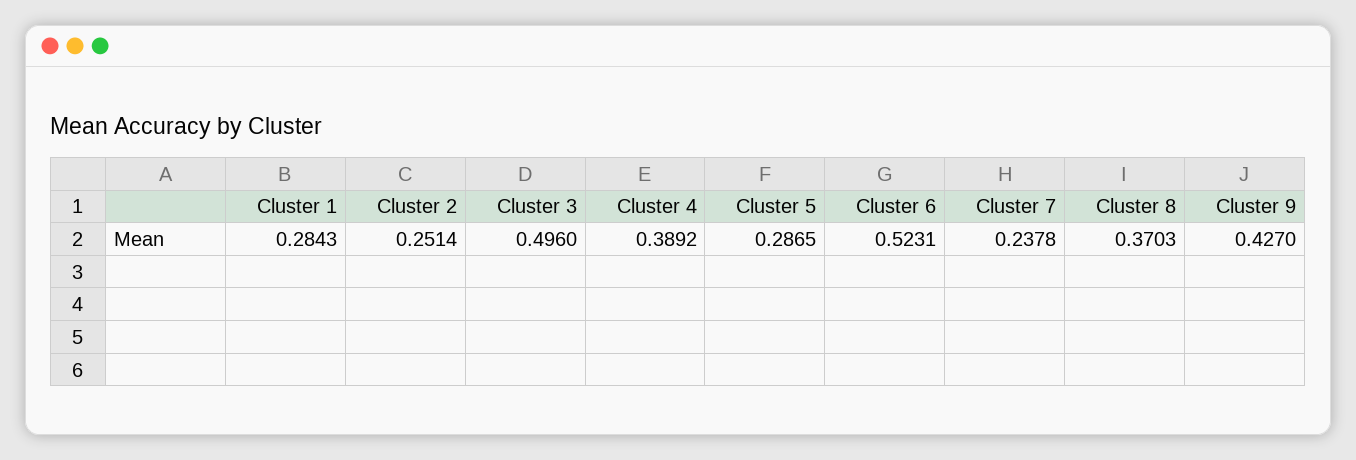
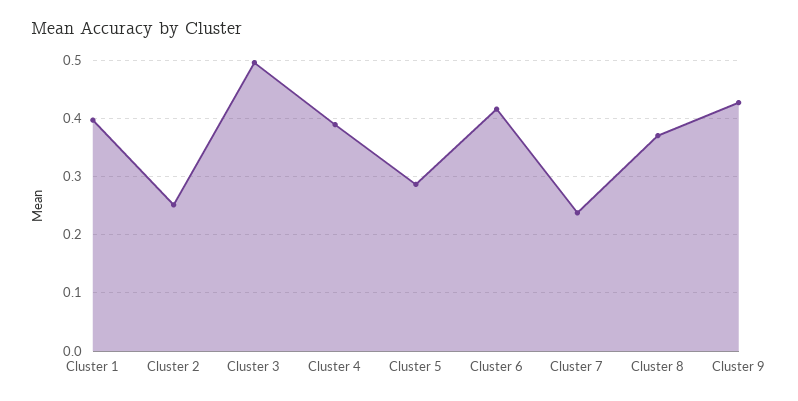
  {
-   "Cluster 1": 0.2843,
+   "Cluster 1": 0.4,
    "Cluster 2": 0.2514,
    "Cluster 3": 0.496,
    "Cluster 4": 0.3892,
    "Cluster 5": 0.2865,
-   "Cluster 6": 0.5231,
+   "Cluster 6": 0.42,
    "Cluster 7": 0.2378,
    "Cluster 8": 0.3703,
    "Cluster 9": 0.427
  }

